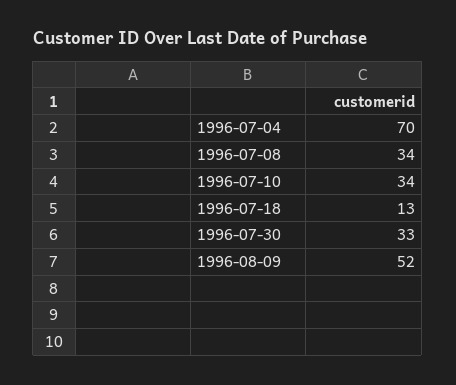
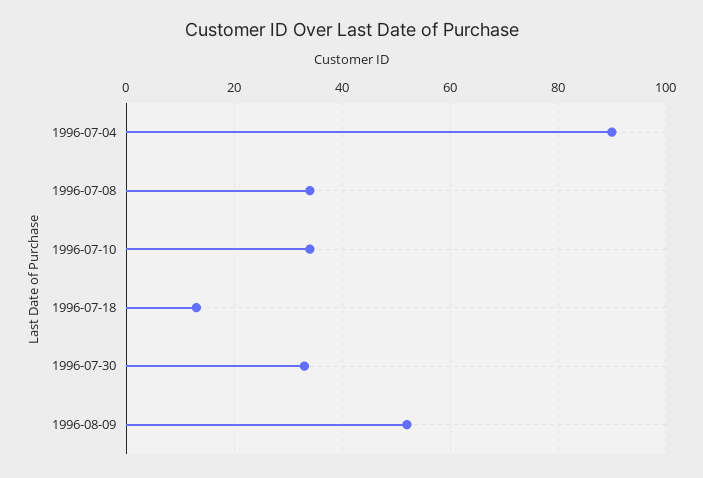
  {
-   "1996-07-04": 70,
+   "1996-07-04": 90,
    "1996-07-08": 34,
    "1996-07-10": 34,
    "1996-07-18": 13,
    "1996-07-30": 33,
    "1996-08-09": 52
  }

